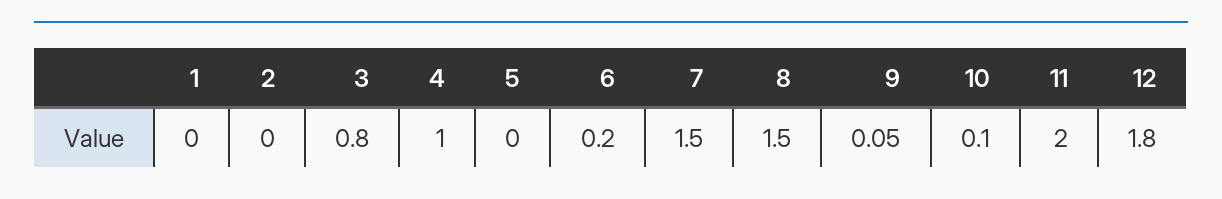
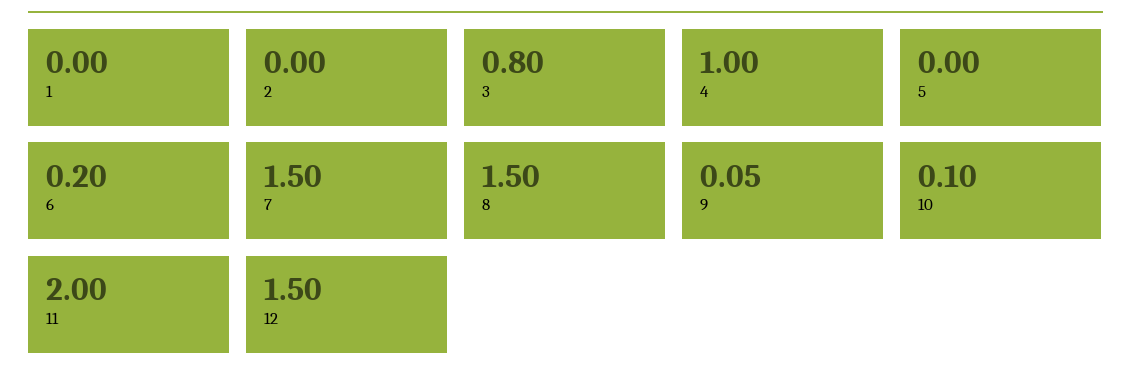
  {
    "1": 0,
    "2": 0,
    "3": 0.8,
    "4": 1,
    "5": 0,
    "6": 0.2,
    "7": 1.5,
    "8": 1.5,
    "9": 0.05,
    "10": 0.1,
    "11": 2,
-   "12": 1.8
+   "12": 1.5
  }

